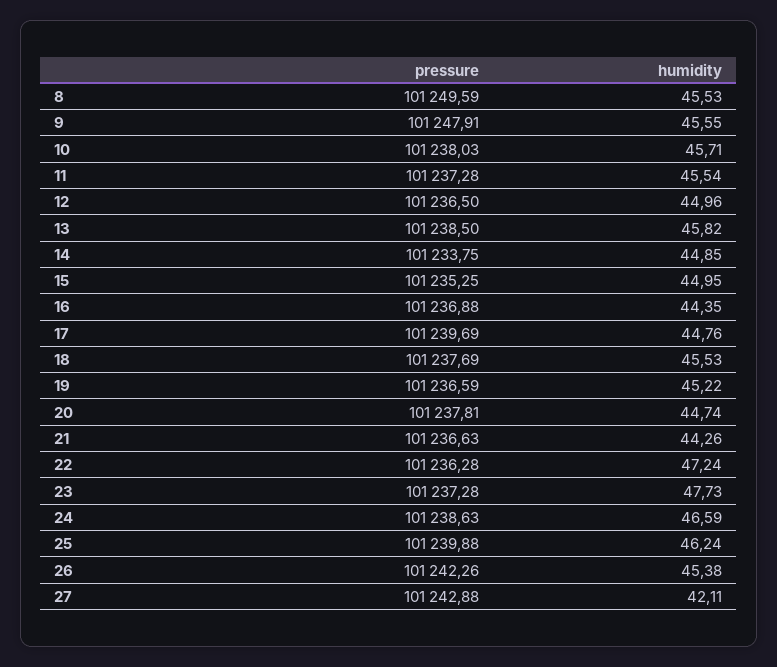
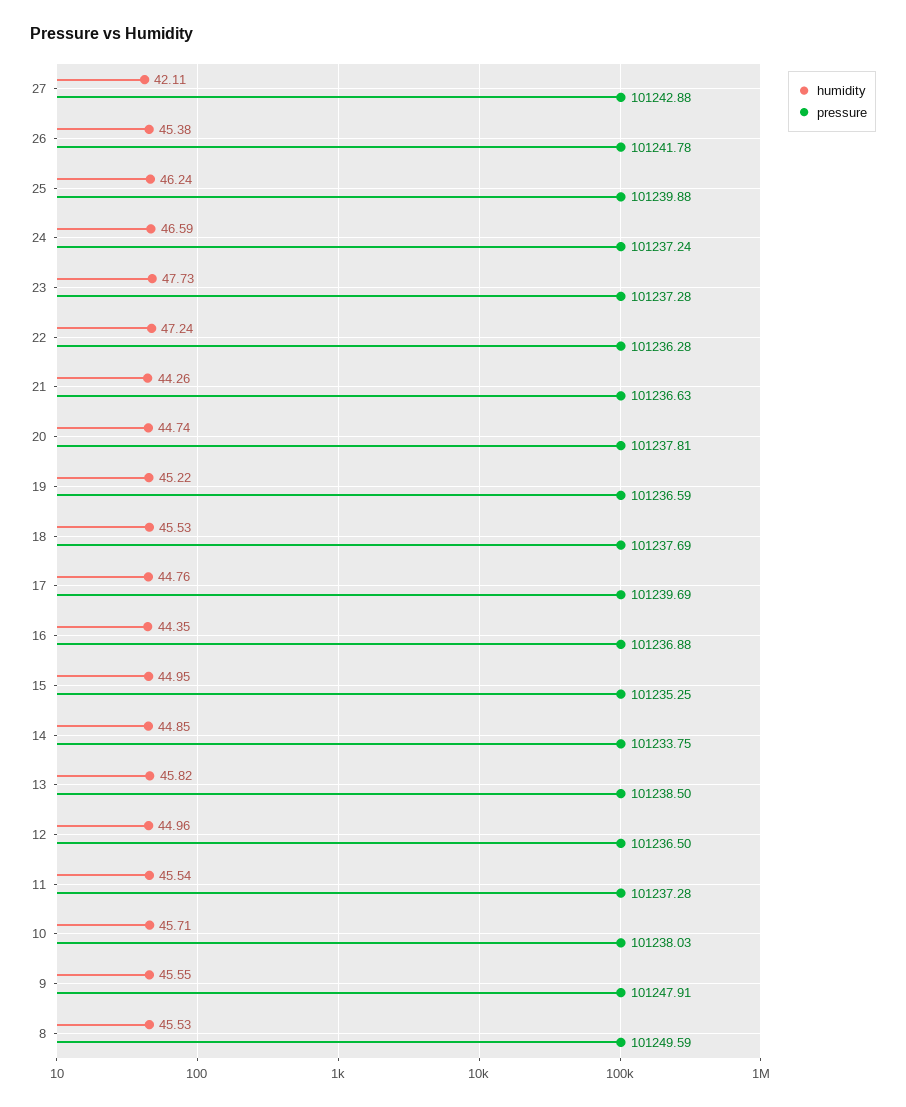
  {
    "pressure": {
      "8": 101249.59,
      "9": 101247.91,
      "10": 101238.03,
      "11": 101237.28,
      "12": 101236.5,
      "13": 101238.5,
      "14": 101233.75,
      "15": 101235.25,
      "16": 101236.88,
      "17": 101239.69,
      "18": 101237.69,
      "19": 101236.59,
      "20": 101237.81,
      "21": 101236.63,
      "22": 101236.28,
      "23": 101237.28,
-     "24": 101238.63,
+     "24": 101237.24,
      "25": 101239.88,
-     "26": 101242.26,
+     "26": 101241.78,
      "27": 101242.88
    },
    "humidity": {
      "8": 45.53,
      "9": 45.55,
      "10": 45.71,
      "11": 45.54,
      "12": 44.96,
      "13": 45.82,
      "14": 44.85,
      "15": 44.95,
      "16": 44.35,
      "17": 44.76,
      "18": 45.53,
      "19": 45.22,
      "20": 44.74,
      "21": 44.26,
      "22": 47.24,
      "23": 47.73,
      "24": 46.59,
      "25": 46.24,
      "26": 45.38,
      "27": 42.11
    }
  }

